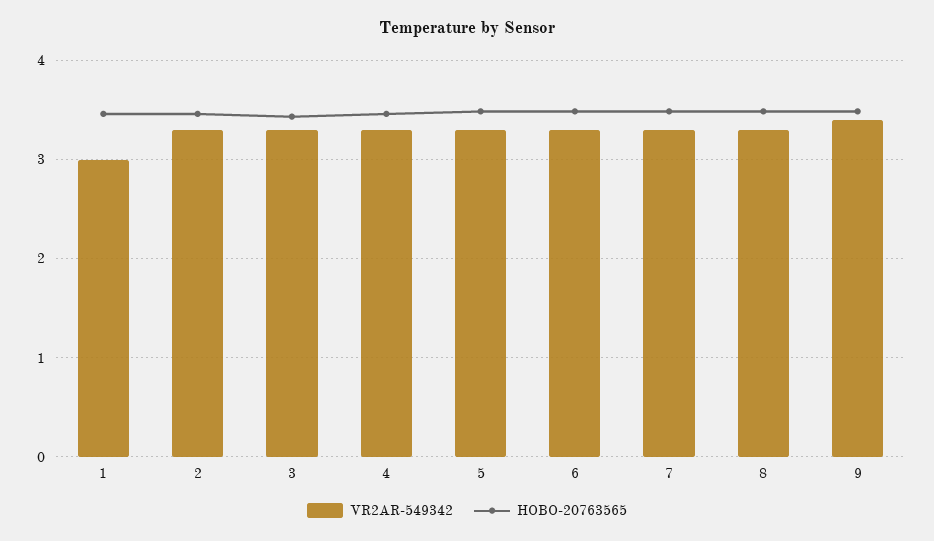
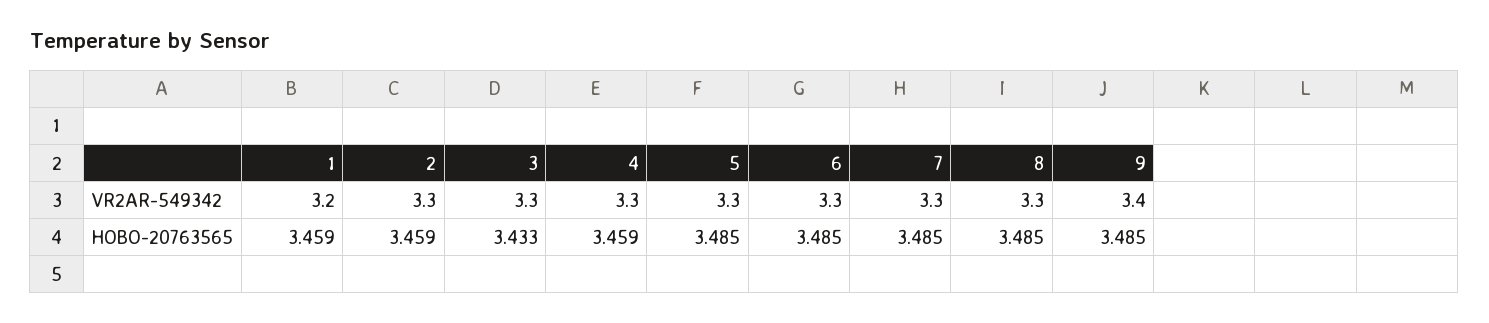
  {
    "VR2AR-549342": {
-     "1": 3,
+     "1": 3.2,
      "2": 3.3,
      "3": 3.3,
      "4": 3.3,
      "5": 3.3,
      "6": 3.3,
      "7": 3.3,
      "8": 3.3,
      "9": 3.4
    },
    "HOBO-20763565": {
      "1": 3.459,
      "2": 3.459,
      "3": 3.433,
      "4": 3.459,
      "5": 3.485,
      "6": 3.485,
      "7": 3.485,
      "8": 3.485,
      "9": 3.485
    }
  }

